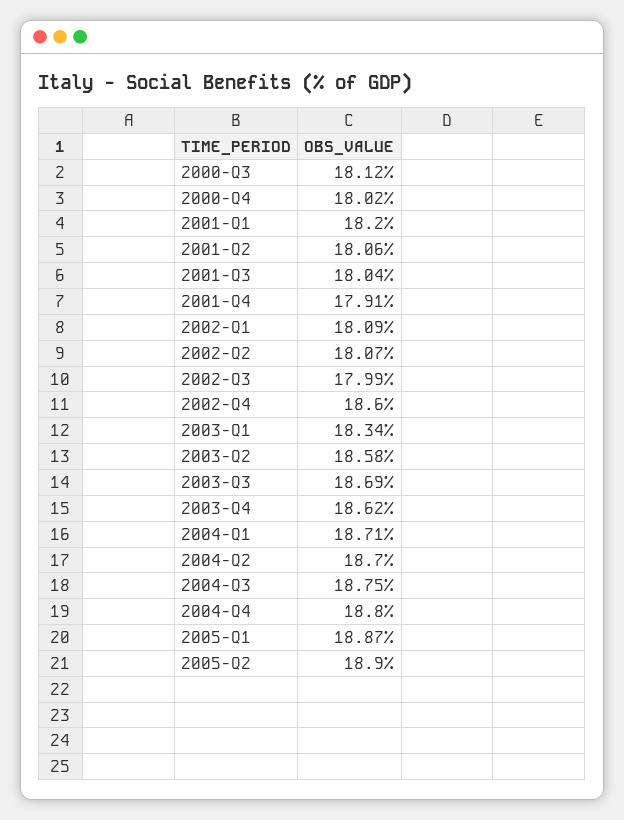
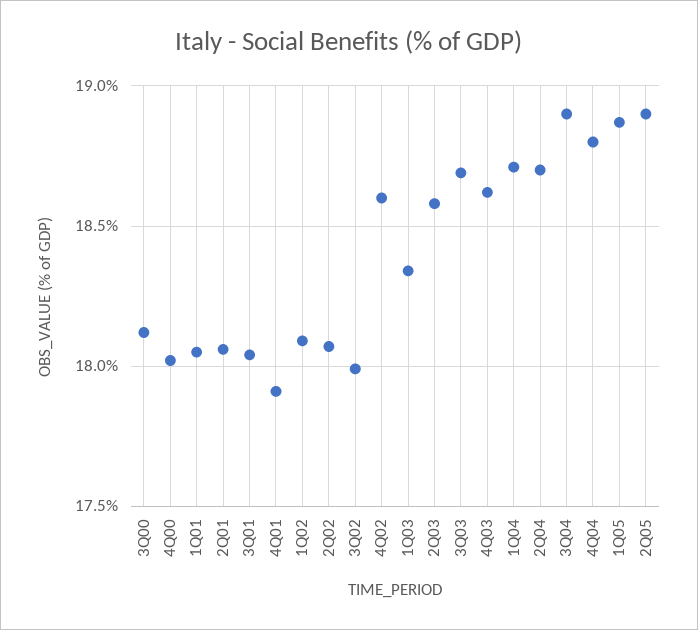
  {
    "2000-Q3": 18.12,
    "2000-Q4": 18.02,
-   "2001-Q1": 18.2,
+   "2001-Q1": 18.05,
    "2001-Q2": 18.06,
    "2001-Q3": 18.04,
    "2001-Q4": 17.91,
    "2002-Q1": 18.09,
    "2002-Q2": 18.07,
    "2002-Q3": 17.99,
    "2002-Q4": 18.6,
    "2003-Q1": 18.34,
    "2003-Q2": 18.58,
    "2003-Q3": 18.69,
    "2003-Q4": 18.62,
    "2004-Q1": 18.71,
    "2004-Q2": 18.7,
-   "2004-Q3": 18.75,
+   "2004-Q3": 18.9,
    "2004-Q4": 18.8,
    "2005-Q1": 18.87,
    "2005-Q2": 18.9
  }

